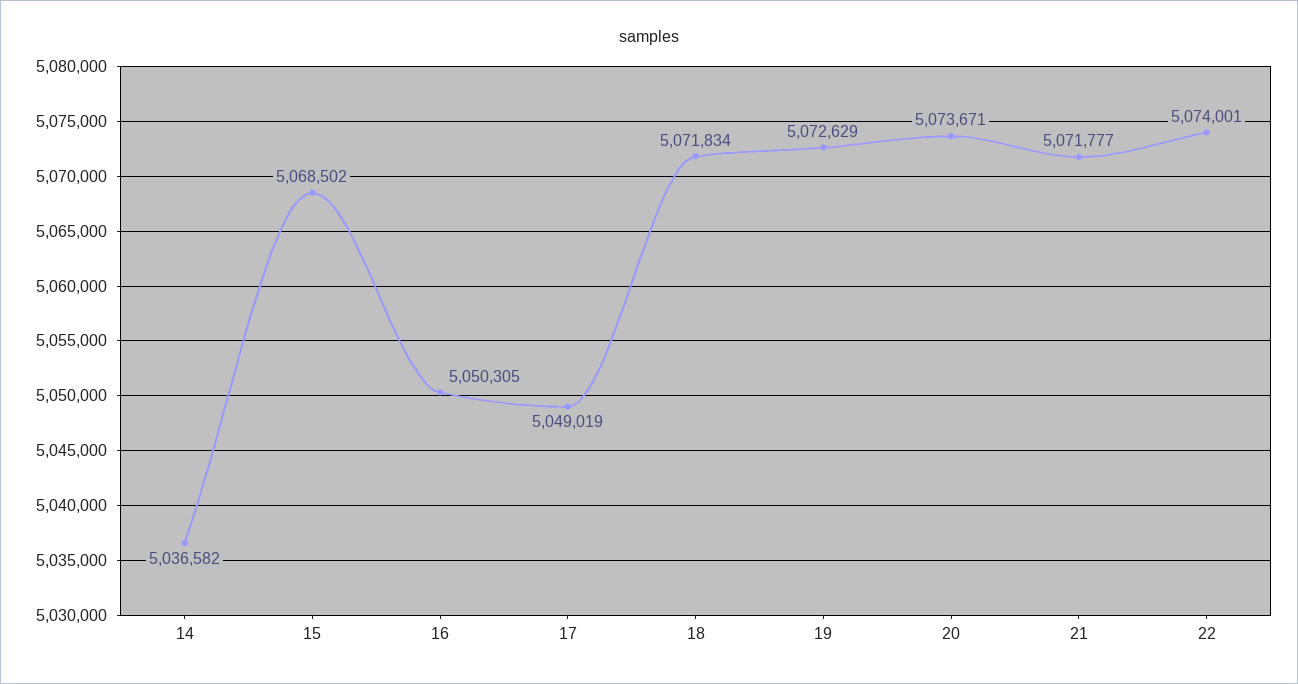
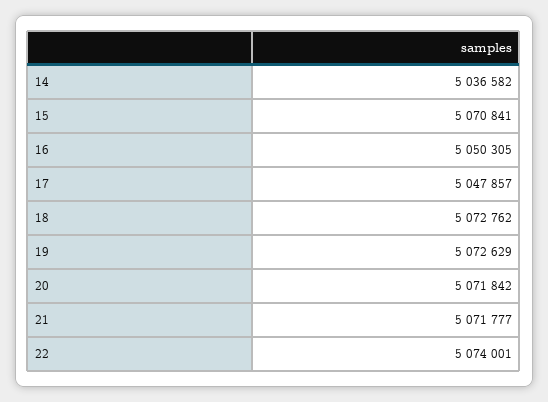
  {
    "14": 5036582,
-   "15": 5068502,
+   "15": 5070841,
    "16": 5050305,
-   "17": 5049019,
+   "17": 5047857,
-   "18": 5071834,
+   "18": 5072762,
    "19": 5072629,
-   "20": 5073671,
+   "20": 5071842,
    "21": 5071777,
    "22": 5074001
  }

